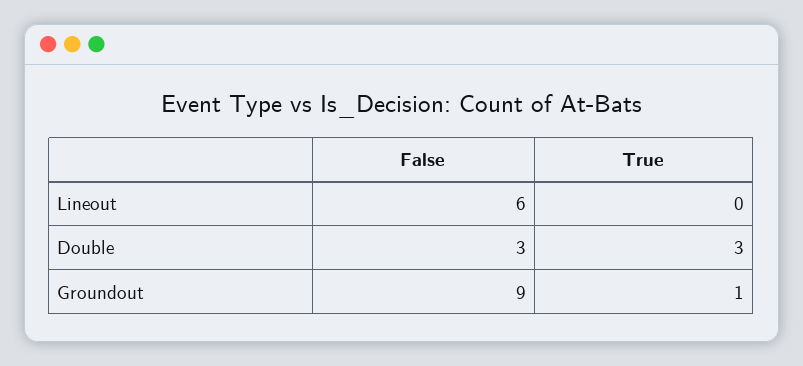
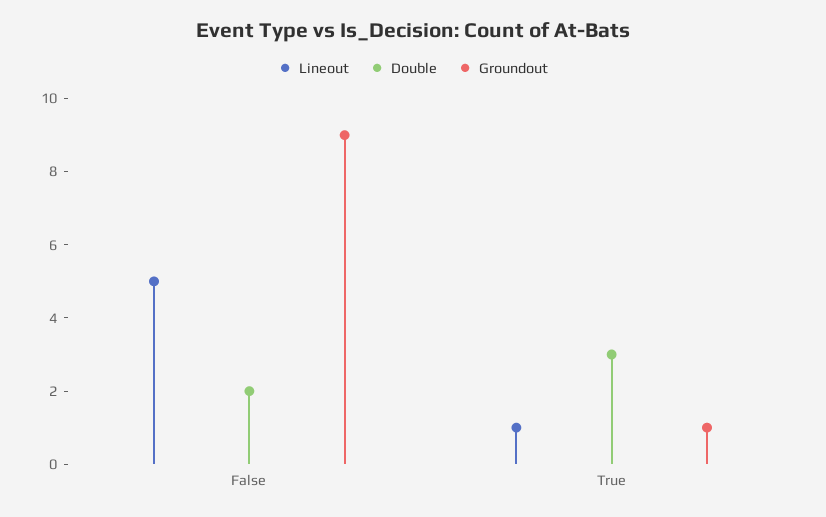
  {
    "Lineout": {
-     "False": 6,
+     "False": 5,
-     "True": 0
+     "True": 1
    },
    "Double": {
-     "False": 3,
+     "False": 2,
      "True": 3
    },
    "Groundout": {
      "False": 9,
      "True": 1
    }
  }

